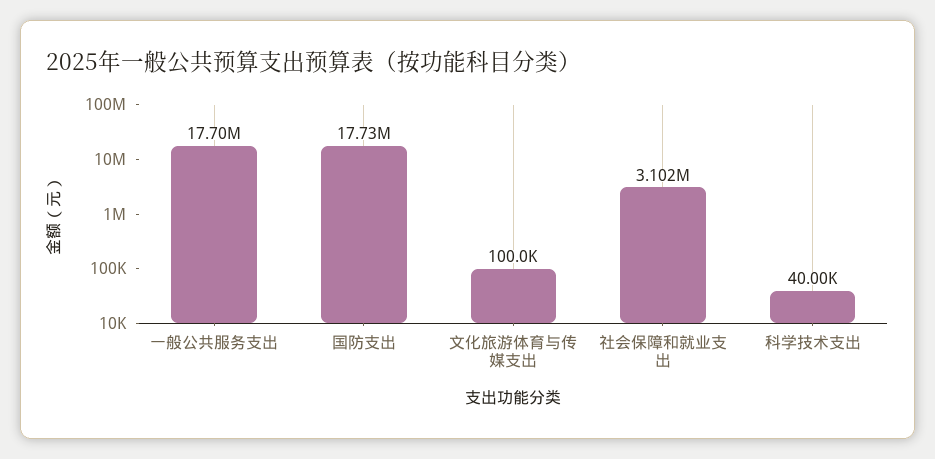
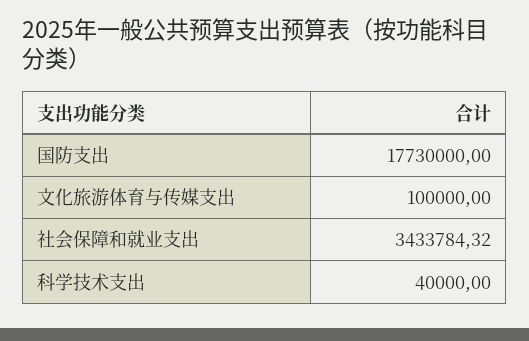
  {
-   "一般公共服务支出": 17700000,
    "国防支出": 17730000,
    "文化旅游体育与传媒支出": 100000,
-   "社会保障和就业支出": 3102000,
+   "社会保障和就业支出": 3433784.32,
    "科学技术支出": 40000
  }

